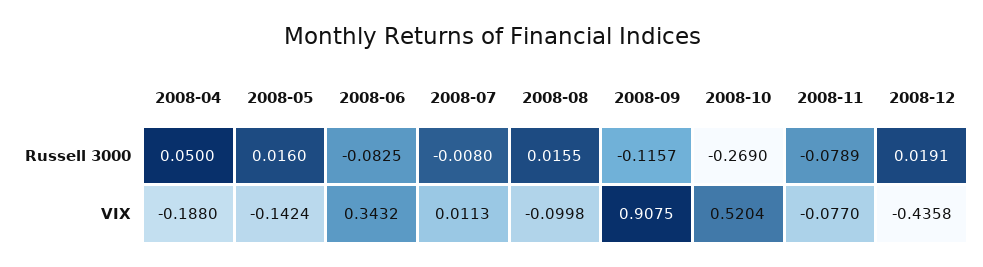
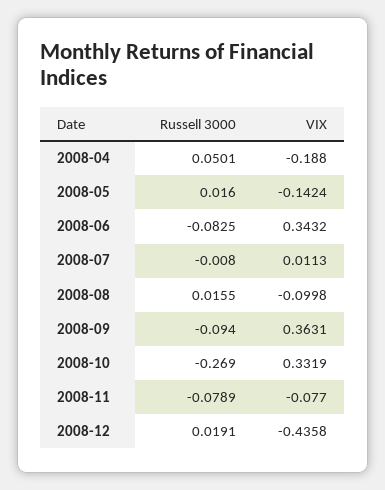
  {
    "2008-04": {
-     "Russell 3000": 0.05,
+     "Russell 3000": 0.0501,
      "VIX": -0.188
    },
    "2008-05": {
      "Russell 3000": 0.016,
      "VIX": -0.1424
    },
    "2008-06": {
      "Russell 3000": -0.0825,
      "VIX": 0.3432
    },
    "2008-07": {
      "Russell 3000": -0.008,
      "VIX": 0.0113
    },
    "2008-08": {
      "Russell 3000": 0.0155,
      "VIX": -0.0998
    },
    "2008-09": {
-     "Russell 3000": -0.1157,
+     "Russell 3000": -0.094,
-     "VIX": 0.9075
+     "VIX": 0.3631
    },
    "2008-10": {
      "Russell 3000": -0.269,
-     "VIX": 0.5204
+     "VIX": 0.3319
    },
    "2008-11": {
      "Russell 3000": -0.0789,
      "VIX": -0.077
    },
    "2008-12": {
      "Russell 3000": 0.0191,
      "VIX": -0.4358
    }
  }

